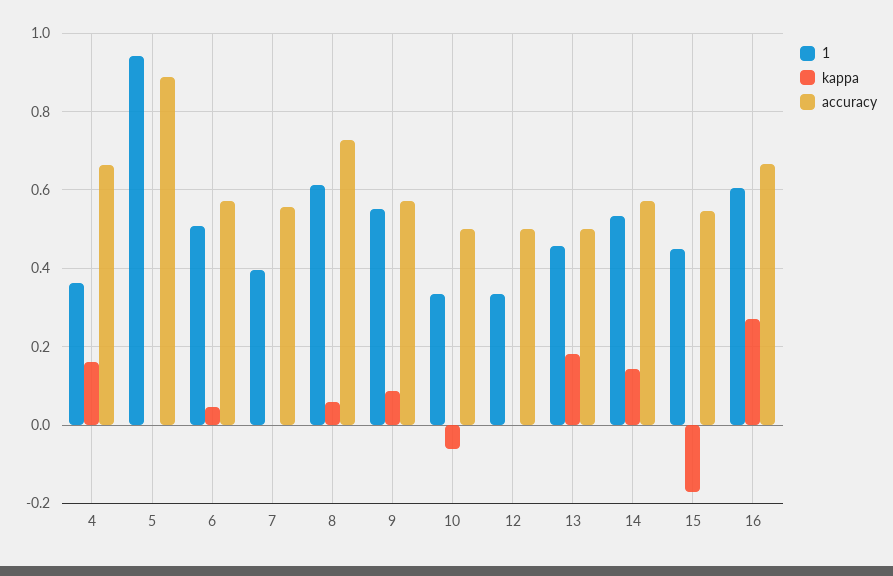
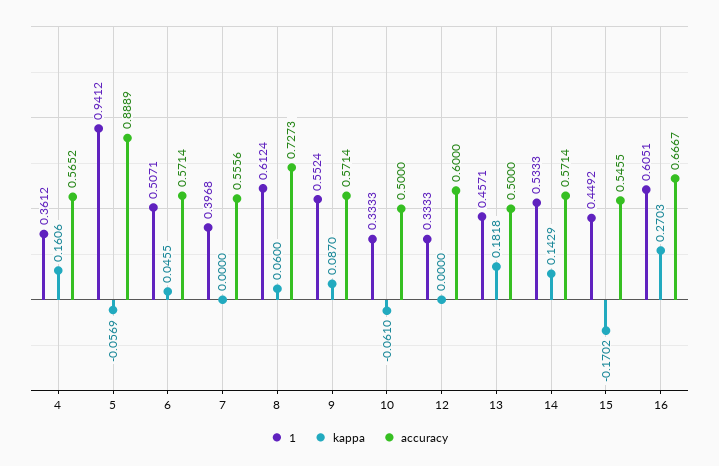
  {
    "1": {
      "4": 0.3612,
      "5": 0.9412,
      "6": 0.5071,
      "7": 0.3968,
      "8": 0.6124,
      "9": 0.5524,
      "10": 0.3333,
      "12": 0.3333,
      "13": 0.4571,
      "14": 0.5333,
      "15": 0.4492,
      "16": 0.6051
    },
    "kappa": {
      "4": 0.1606,
-     "5": 0,
+     "5": -0.0569,
      "6": 0.0455,
      "7": 0,
      "8": 0.06,
      "9": 0.087,
      "10": -0.061,
      "12": 0,
      "13": 0.1818,
      "14": 0.1429,
      "15": -0.1702,
      "16": 0.2703
    },
    "accuracy": {
-     "4": 0.66,
+     "4": 0.5652,
      "5": 0.8889,
      "6": 0.5714,
      "7": 0.5556,
      "8": 0.7273,
      "9": 0.5714,
      "10": 0.5,
-     "12": 0.5,
+     "12": 0.6,
      "13": 0.5,
      "14": 0.5714,
      "15": 0.5455,
      "16": 0.6667
    }
  }

